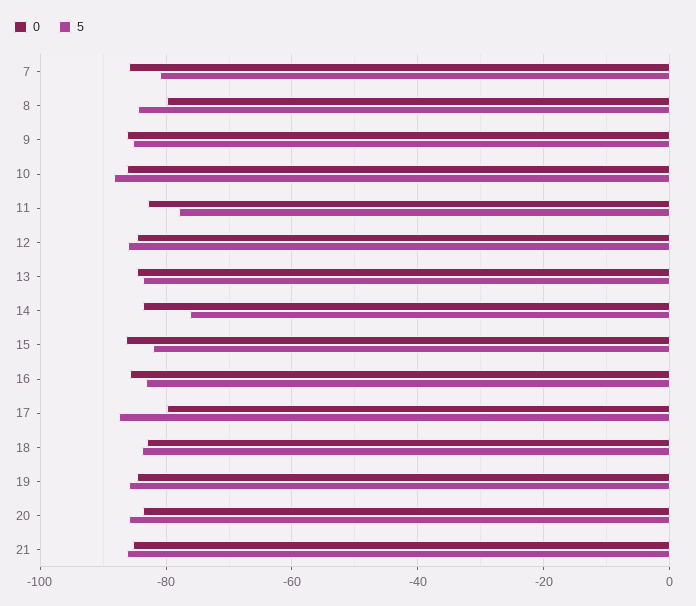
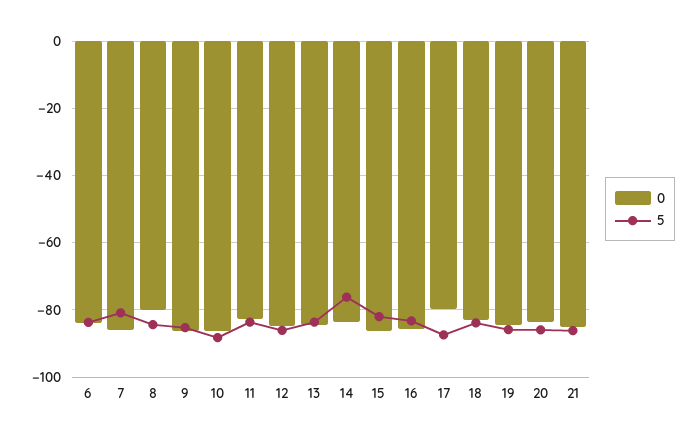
  {
    "0": {
      "7": -86,
      "8": -80,
      "9": -86,
      "10": -86,
      "11": -82,
      "12": -84,
      "13": -84,
      "14": -84,
      "15": -86,
      "16": -86,
      "17": -80,
      "18": -84,
      "19": -84,
      "20": -84,
-     "21": -86
+     "21": -86,
+     "6": -84
    },
    "5": {
      "7": -80,
      "8": -84,
      "9": -86,
      "10": -88,
-     "11": -78,
+     "11": -84,
      "12": -86,
      "13": -84,
      "14": -76,
      "15": -82,
      "16": -84,
      "17": -88,
      "18": -84,
      "19": -86,
      "20": -86,
-     "21": -86
+     "21": -86,
+     "6": -84
    }
  }

